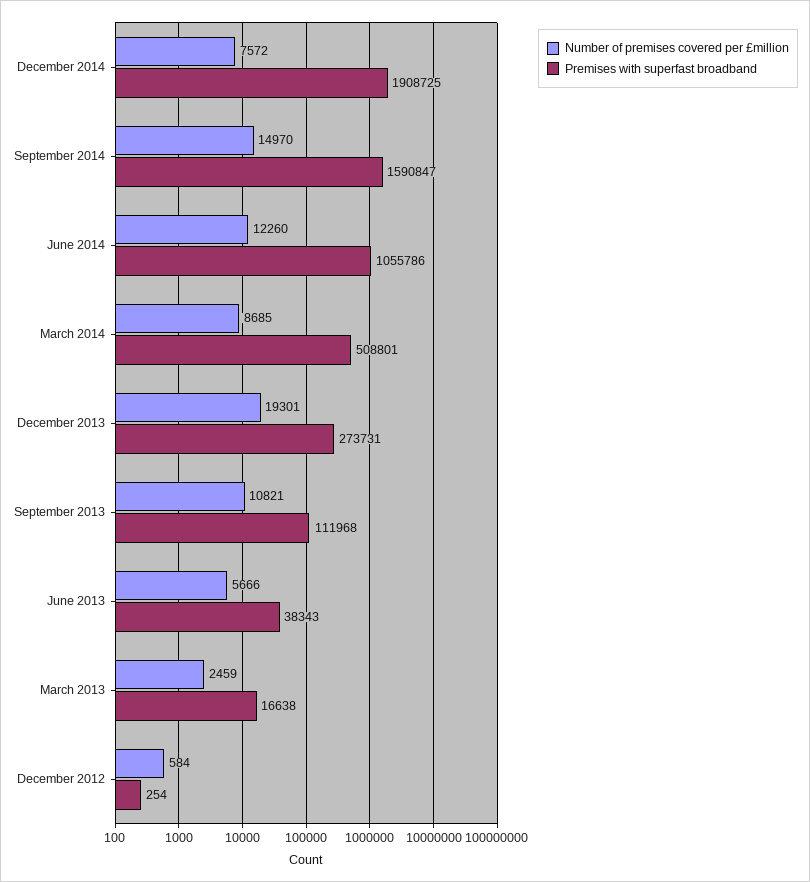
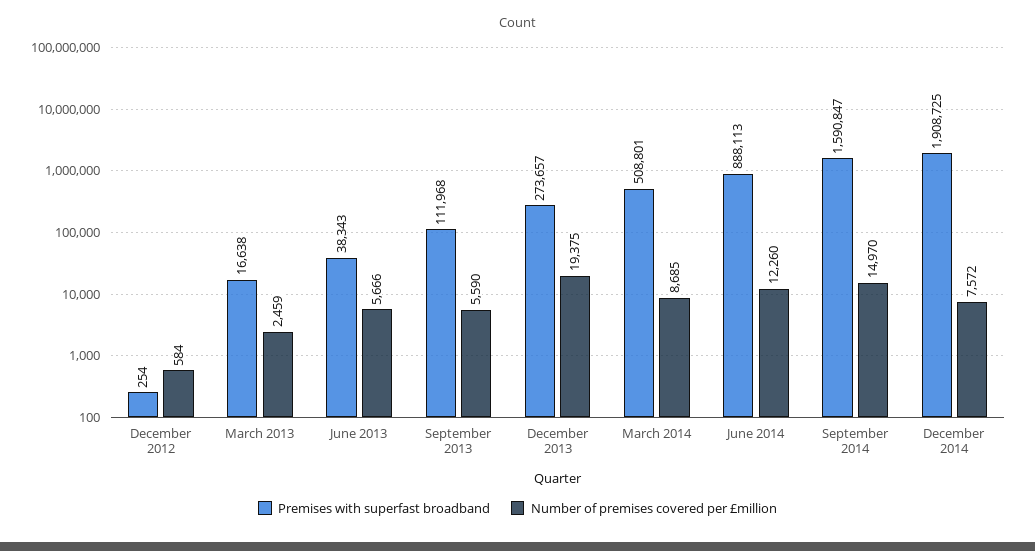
  {
    "Number of premises covered per £million": {
      "December 2014": 7572,
      "September 2014": 14970,
      "June 2014": 12260,
      "March 2014": 8685,
-     "December 2013": 19301,
+     "December 2013": 19375,
-     "September 2013": 10821,
+     "September 2013": 5590,
      "June 2013": 5666,
      "March 2013": 2459,
      "December 2012": 584
    },
    "Premises with superfast broadband": {
      "December 2014": 1908725,
      "September 2014": 1590847,
-     "June 2014": 1055786,
+     "June 2014": 888113,
      "March 2014": 508801,
-     "December 2013": 273731,
+     "December 2013": 273657,
      "September 2013": 111968,
      "June 2013": 38343,
      "March 2013": 16638,
      "December 2012": 254
    }
  }

